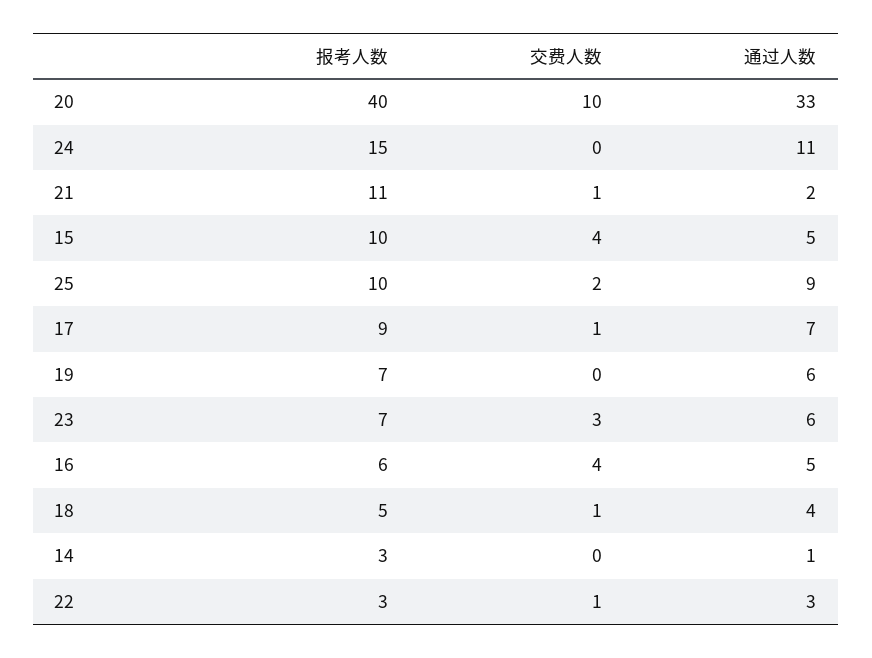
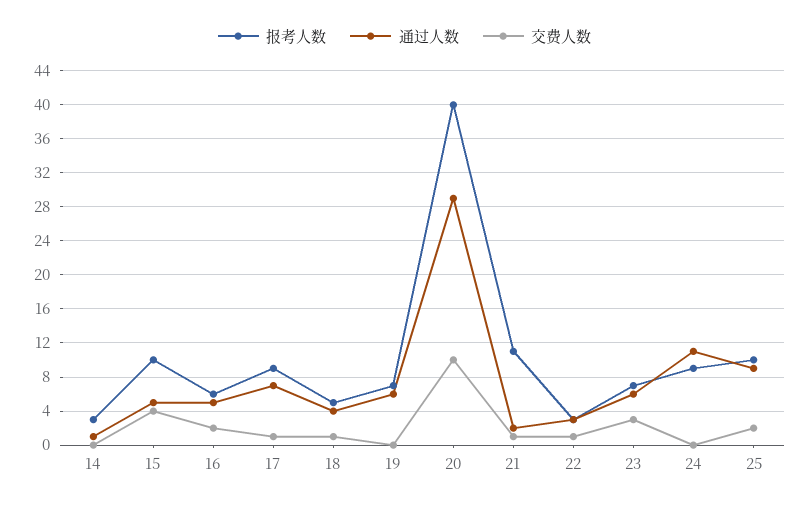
  {
    "报考人数": {
      "20": 40,
-     "24": 15,
+     "24": 9,
      "21": 11,
      "15": 10,
      "25": 10,
      "17": 9,
      "19": 7,
      "23": 7,
      "16": 6,
      "18": 5,
      "14": 3,
      "22": 3
    },
    "交费人数": {
      "20": 10,
      "24": 0,
      "21": 1,
      "15": 4,
      "25": 2,
      "17": 1,
      "19": 0,
      "23": 3,
-     "16": 4,
+     "16": 2,
      "18": 1,
      "14": 0,
      "22": 1
    },
    "通过人数": {
-     "20": 33,
+     "20": 29,
      "24": 11,
      "21": 2,
      "15": 5,
      "25": 9,
      "17": 7,
      "19": 6,
      "23": 6,
      "16": 5,
      "18": 4,
      "14": 1,
      "22": 3
    }
  }

